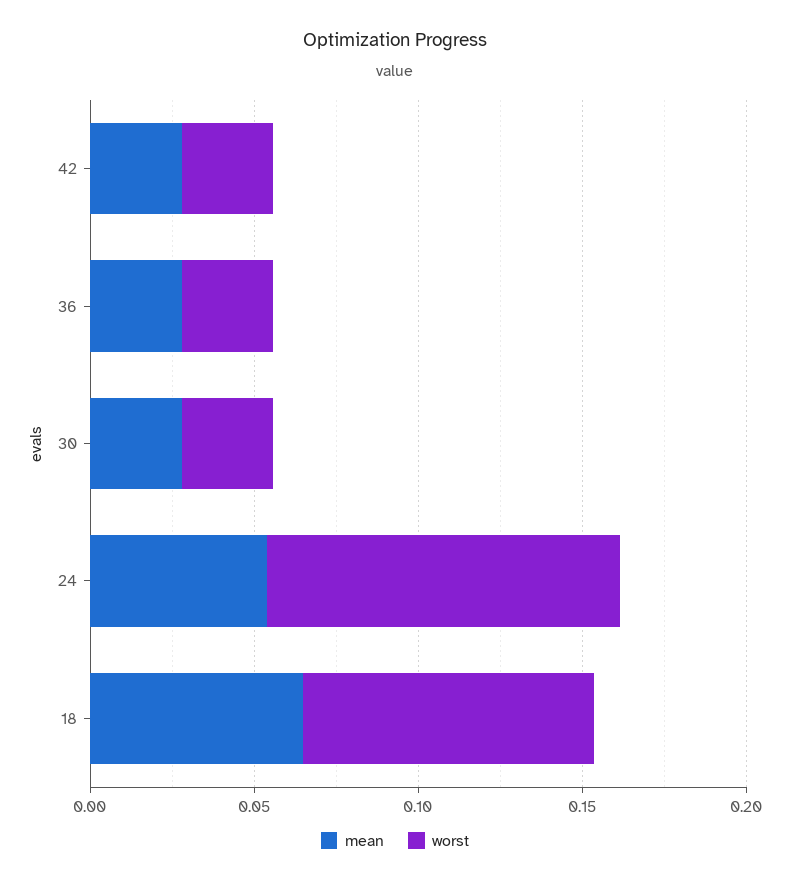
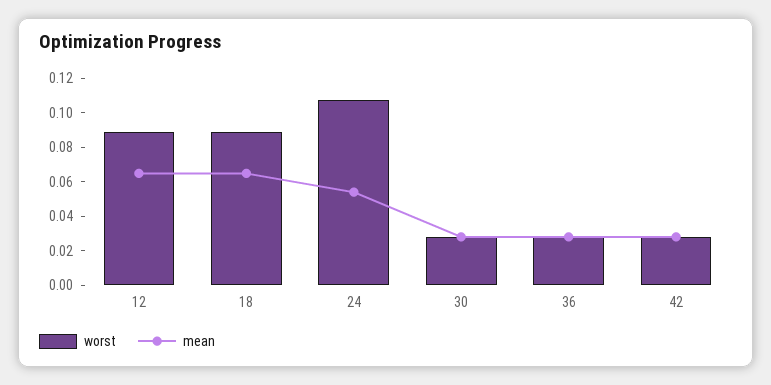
  {
    "mean": {
      "42": 0.03,
      "36": 0.03,
      "30": 0.03,
      "24": 0.055,
-     "18": 0.065
+     "18": 0.065,
+     "12": 0.065
    },
    "worst": {
      "42": 0.03,
      "36": 0.03,
      "30": 0.03,
      "24": 0.105,
-     "18": 0.09
+     "18": 0.09,
+     "12": 0.09
    }
  }

